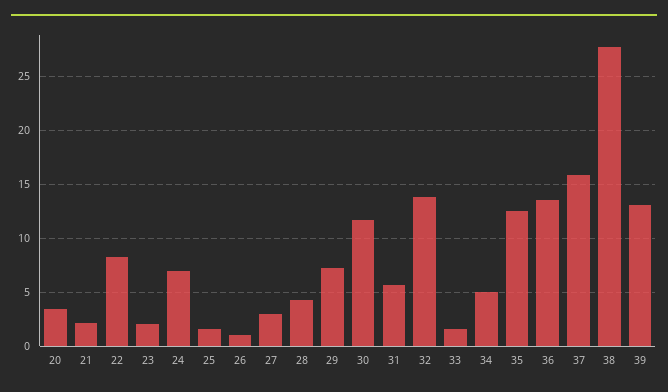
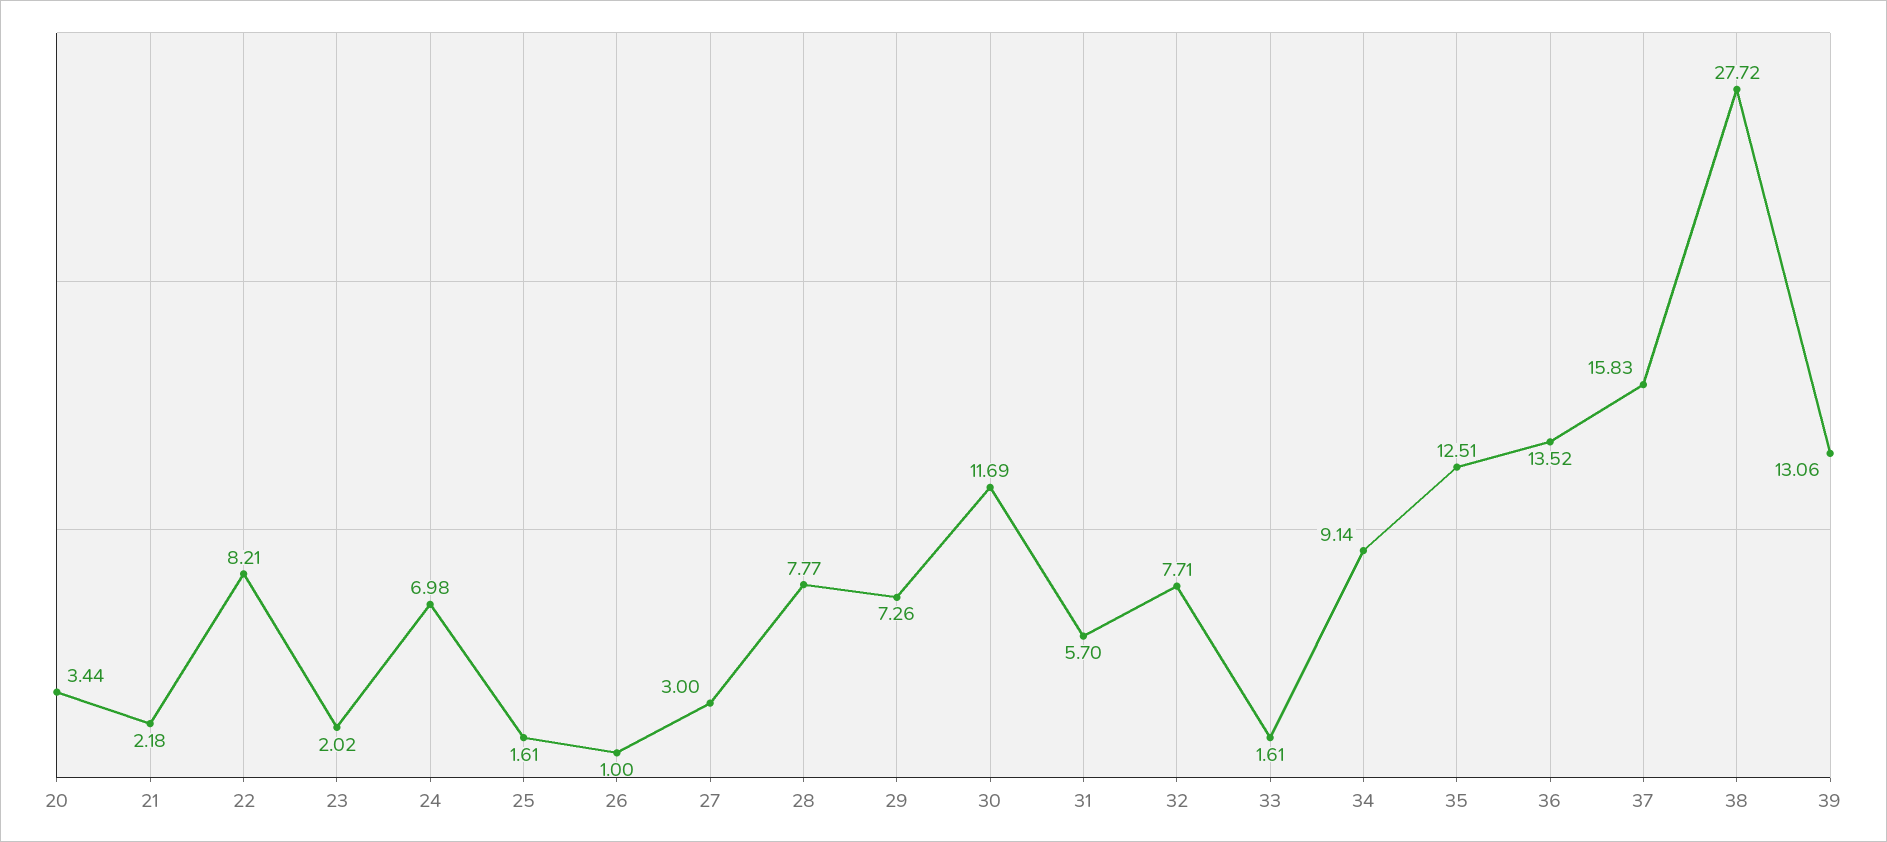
  {
    "20": 3.44,
    "21": 2.18,
    "22": 8.21,
    "23": 2.02,
    "24": 6.98,
    "25": 1.61,
    "26": 1,
    "27": 3,
-   "28": 4,
+   "28": 7.77,
    "29": 7.26,
    "30": 11.69,
    "31": 5.7,
-   "32": 14,
+   "32": 7.71,
    "33": 1.61,
-   "34": 5,
+   "34": 9.14,
    "35": 12.51,
    "36": 13.52,
    "37": 15.83,
    "38": 27.72,
    "39": 13.06
  }

